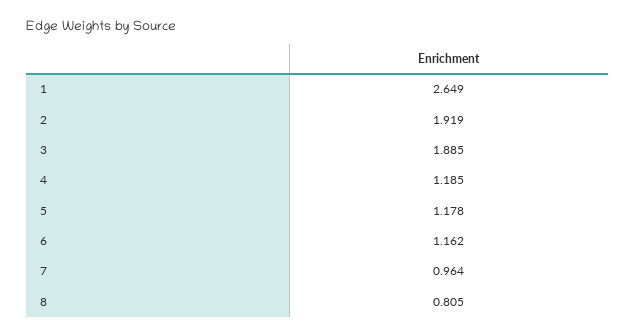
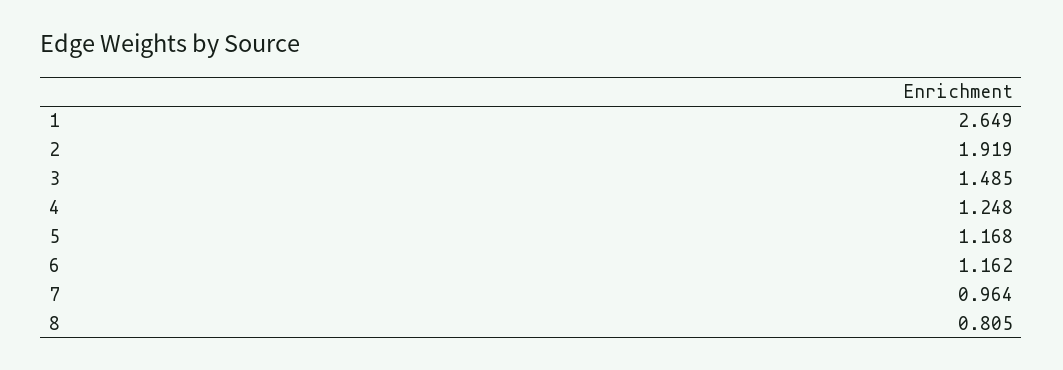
  {
    "1": 2.649,
    "2": 1.919,
-   "3": 1.885,
+   "3": 1.485,
-   "4": 1.185,
+   "4": 1.248,
-   "5": 1.178,
+   "5": 1.168,
    "6": 1.162,
    "7": 0.964,
    "8": 0.805
  }

